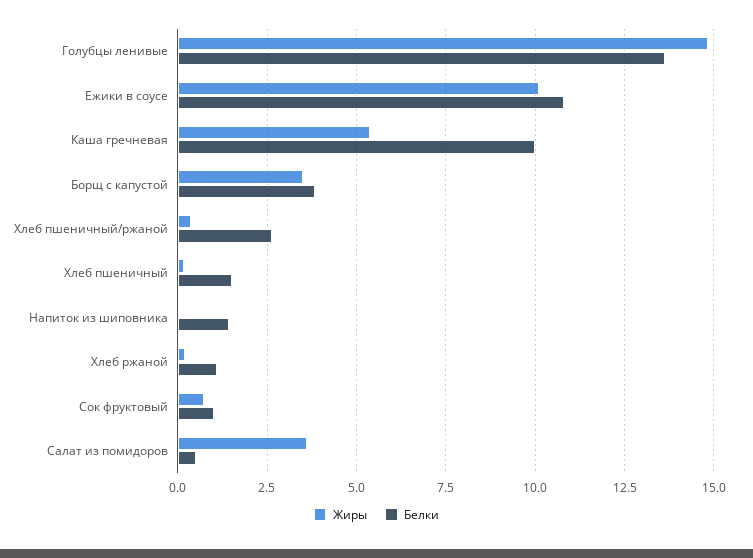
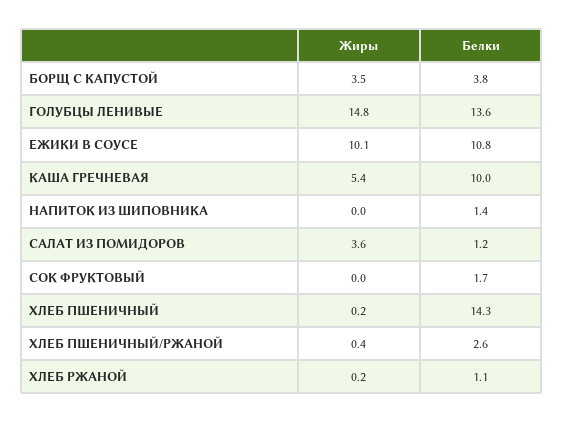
  {
    "Жиры": {
      "Голубцы ленивые": 14.8,
      "Ежики в соусе": 10.1,
      "Каша гречневая": 5.4,
      "Борщ с капустой": 3.5,
      "Хлеб пшеничный/ржаной": 0.4,
      "Хлеб пшеничный": 0.2,
      "Напиток из шиповника": 0,
      "Хлеб ржаной": 0.2,
-     "Сок фруктовый": 0.75,
+     "Сок фруктовый": 0,
      "Салат из помидоров": 3.6
    },
    "Белки": {
      "Голубцы ленивые": 13.6,
      "Ежики в соусе": 10.8,
      "Каша гречневая": 10,
      "Борщ с капустой": 3.8,
      "Хлеб пшеничный/ржаной": 2.6,
-     "Хлеб пшеничный": 1.5,
+     "Хлеб пшеничный": 14.3,
      "Напиток из шиповника": 1.4,
      "Хлеб ржаной": 1.1,
-     "Сок фруктовый": 1,
+     "Сок фруктовый": 1.7,
-     "Салат из помидоров": 0.5
+     "Салат из помидоров": 1.2
    }
  }

